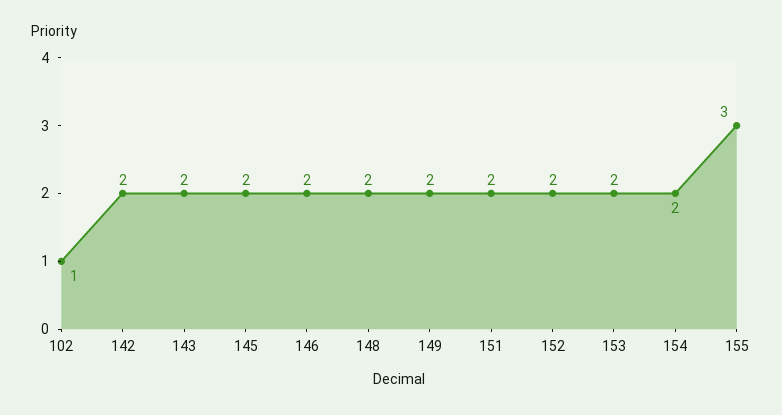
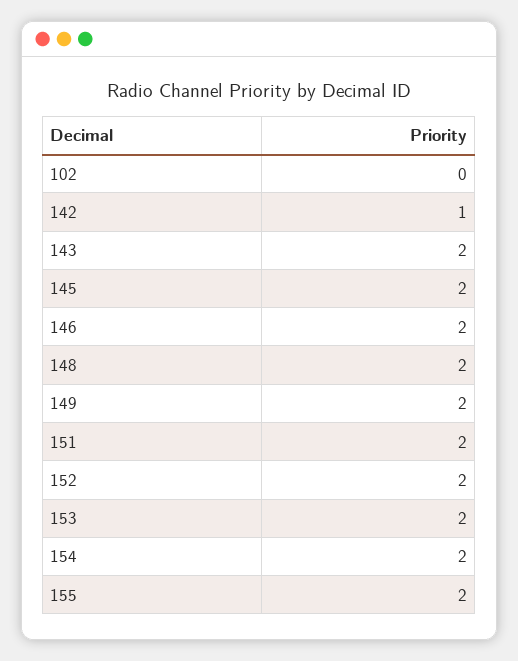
  {
-   "102": 1,
+   "102": 0,
-   "142": 2,
+   "142": 1,
    "143": 2,
    "145": 2,
    "146": 2,
    "148": 2,
    "149": 2,
    "151": 2,
    "152": 2,
    "153": 2,
    "154": 2,
-   "155": 3
+   "155": 2
  }

